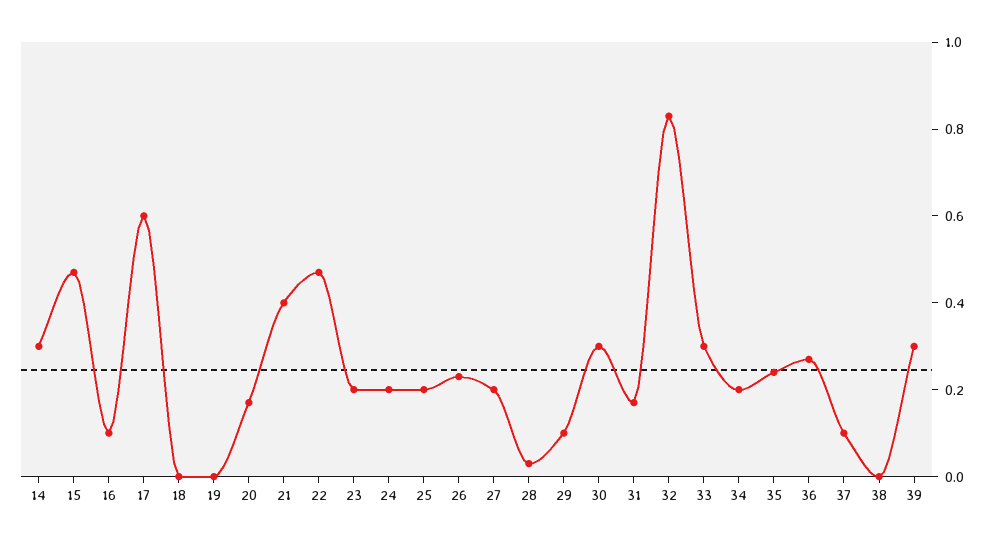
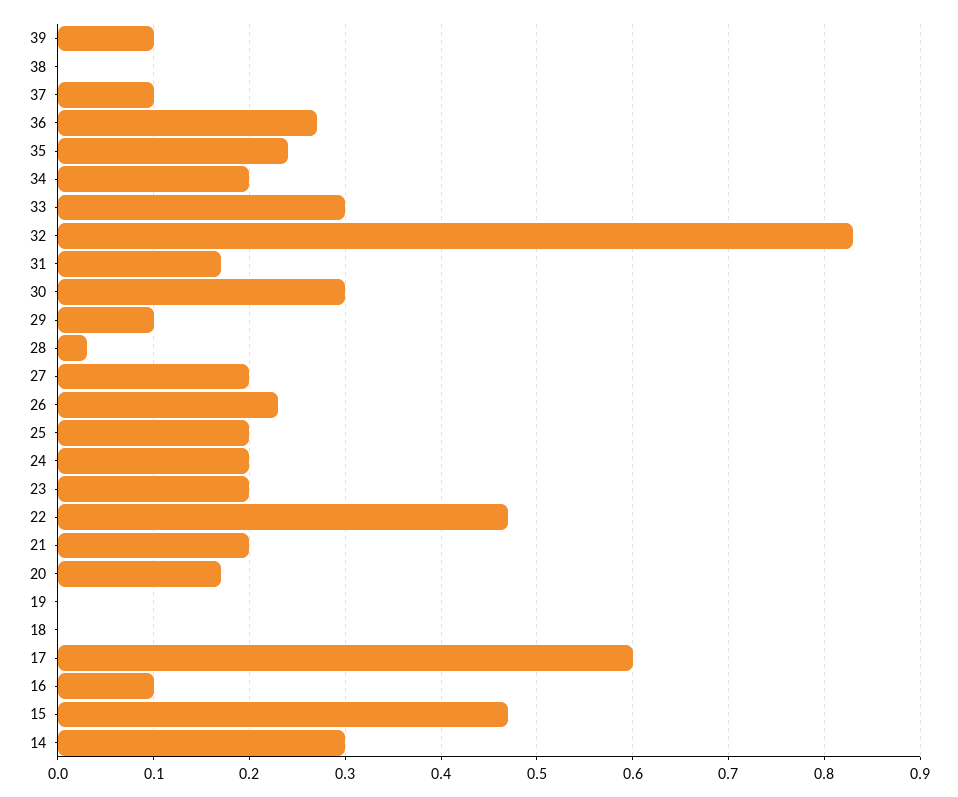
  {
    "14": 0.3,
    "15": 0.47,
    "16": 0.1,
    "17": 0.6,
    "18": 0,
    "19": 0,
    "20": 0.17,
-   "21": 0.4,
+   "21": 0.2,
    "22": 0.47,
    "23": 0.2,
    "24": 0.2,
    "25": 0.2,
    "26": 0.23,
    "27": 0.2,
    "28": 0.03,
    "29": 0.1,
    "30": 0.3,
    "31": 0.17,
    "32": 0.83,
    "33": 0.3,
    "34": 0.2,
    "35": 0.24,
    "36": 0.27,
    "37": 0.1,
    "38": 0,
-   "39": 0.3
+   "39": 0.1
  }

